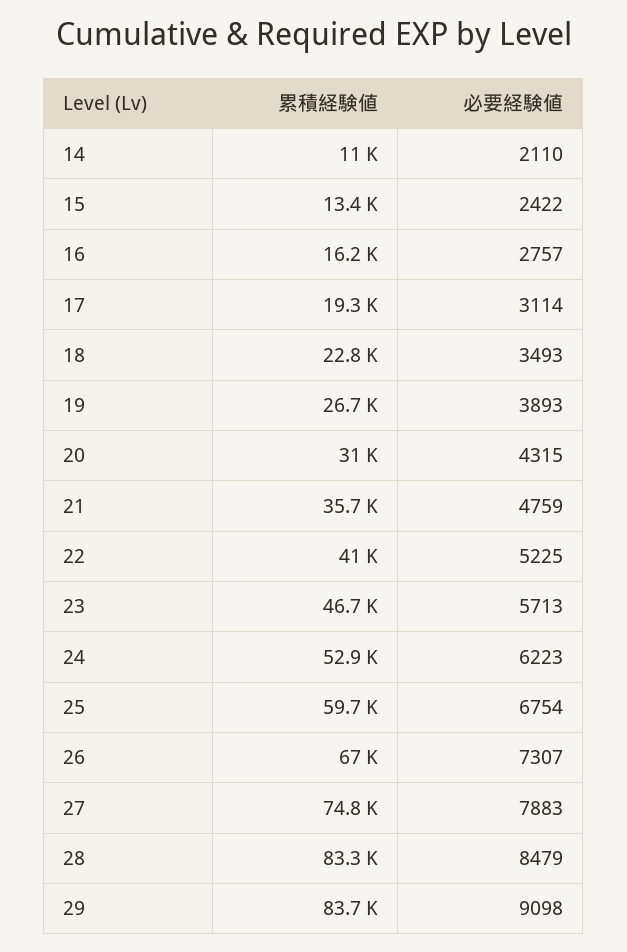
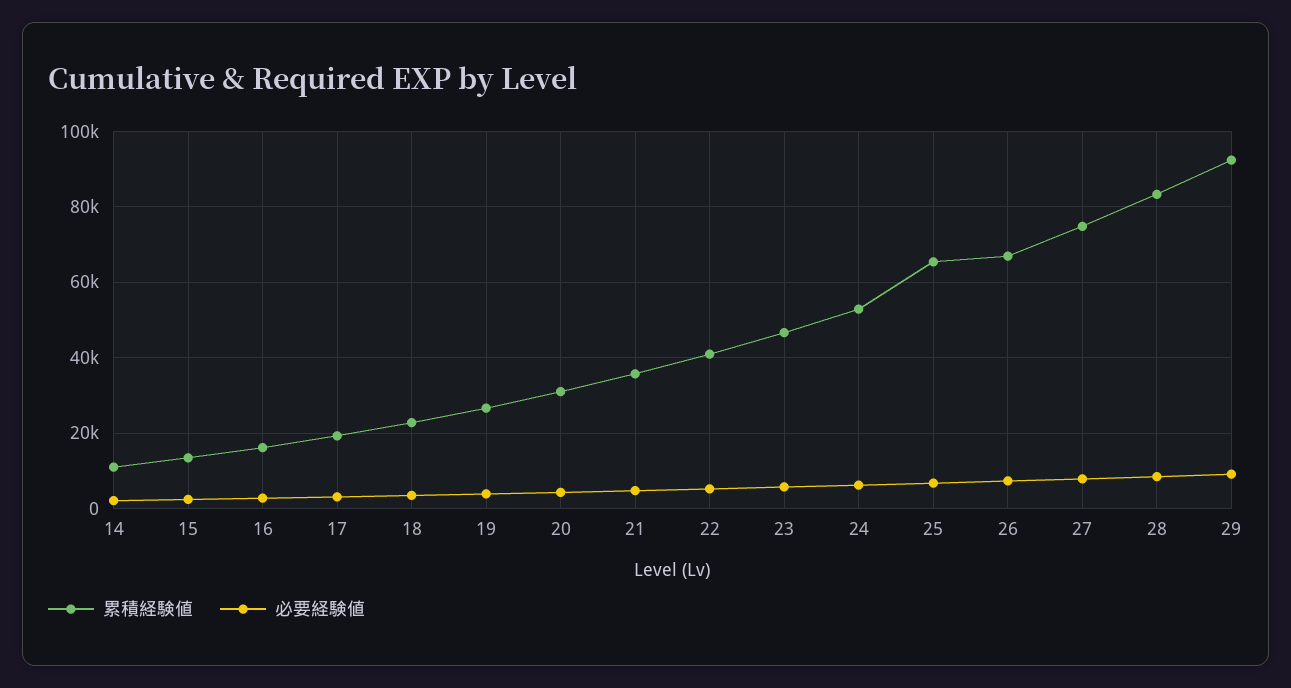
  {
    "累積経験値": {
      "14": 11000,
      "15": 13400,
      "16": 16200,
      "17": 19300,
      "18": 22800,
      "19": 26700,
      "20": 31000,
      "21": 35700,
      "22": 41000,
      "23": 46700,
      "24": 52900,
-     "25": 59700,
+     "25": 66000,
      "26": 67000,
      "27": 74800,
      "28": 83300,
-     "29": 83700
+     "29": 92000
    },
    "必要経験値": {
      "14": 2110,
      "15": 2422,
      "16": 2757,
      "17": 3114,
      "18": 3493,
      "19": 3893,
      "20": 4315,
      "21": 4759,
      "22": 5225,
      "23": 5713,
      "24": 6223,
      "25": 6754,
      "26": 7307,
      "27": 7883,
      "28": 8479,
      "29": 9098
    }
  }

